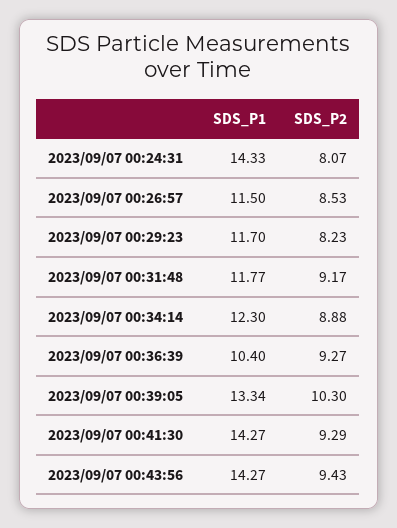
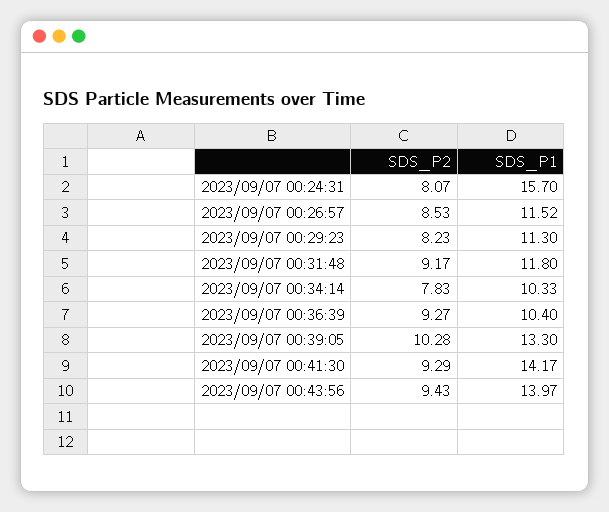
  {
    "SDS_P1": {
-     "2023/09/07 00:24:31": 14.33,
+     "2023/09/07 00:24:31": 15.7,
-     "2023/09/07 00:26:57": 11.5,
+     "2023/09/07 00:26:57": 11.52,
-     "2023/09/07 00:29:23": 11.7,
+     "2023/09/07 00:29:23": 11.3,
-     "2023/09/07 00:31:48": 11.77,
+     "2023/09/07 00:31:48": 11.8,
-     "2023/09/07 00:34:14": 12.3,
+     "2023/09/07 00:34:14": 10.33,
      "2023/09/07 00:36:39": 10.4,
-     "2023/09/07 00:39:05": 13.34,
+     "2023/09/07 00:39:05": 13.3,
-     "2023/09/07 00:41:30": 14.27,
+     "2023/09/07 00:41:30": 14.17,
-     "2023/09/07 00:43:56": 14.27
+     "2023/09/07 00:43:56": 13.97
    },
    "SDS_P2": {
      "2023/09/07 00:24:31": 8.07,
      "2023/09/07 00:26:57": 8.53,
      "2023/09/07 00:29:23": 8.23,
      "2023/09/07 00:31:48": 9.17,
-     "2023/09/07 00:34:14": 8.88,
+     "2023/09/07 00:34:14": 7.83,
      "2023/09/07 00:36:39": 9.27,
-     "2023/09/07 00:39:05": 10.3,
+     "2023/09/07 00:39:05": 10.28,
      "2023/09/07 00:41:30": 9.29,
      "2023/09/07 00:43:56": 9.43
    }
  }

